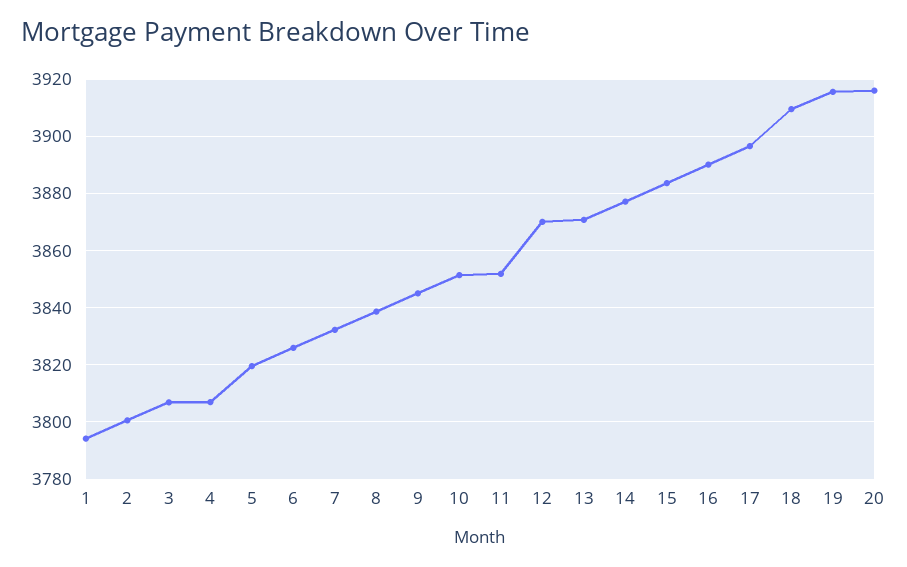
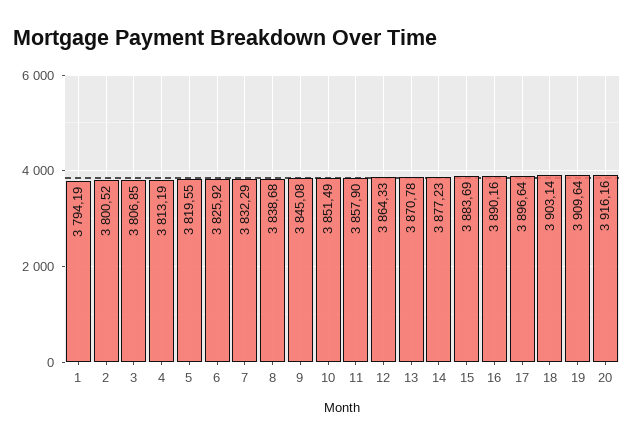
  {
    "1": 3794.19,
    "2": 3800.52,
    "3": 3806.85,
-   "4": 3807.5,
+   "4": 3813.19,
    "5": 3819.55,
    "6": 3825.92,
    "7": 3832.29,
    "8": 3838.68,
    "9": 3845.08,
    "10": 3851.49,
-   "11": 3852.5,
+   "11": 3857.9,
-   "12": 3870,
+   "12": 3864.33,
    "13": 3870.78,
    "14": 3877.23,
    "15": 3883.69,
    "16": 3890.16,
    "17": 3896.64,
-   "18": 3910,
+   "18": 3903.14,
-   "19": 3915,
+   "19": 3909.64,
    "20": 3916.16
  }

